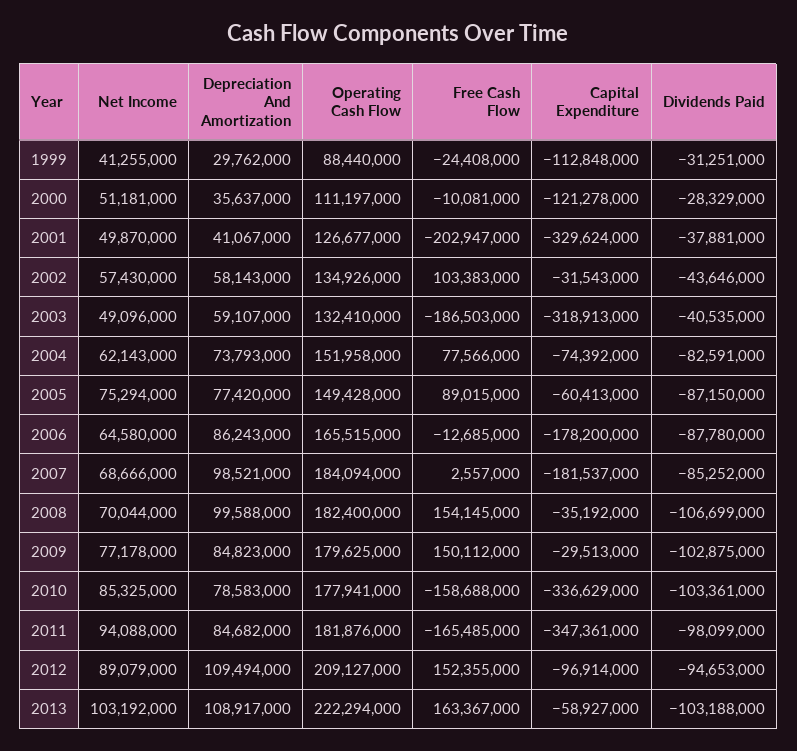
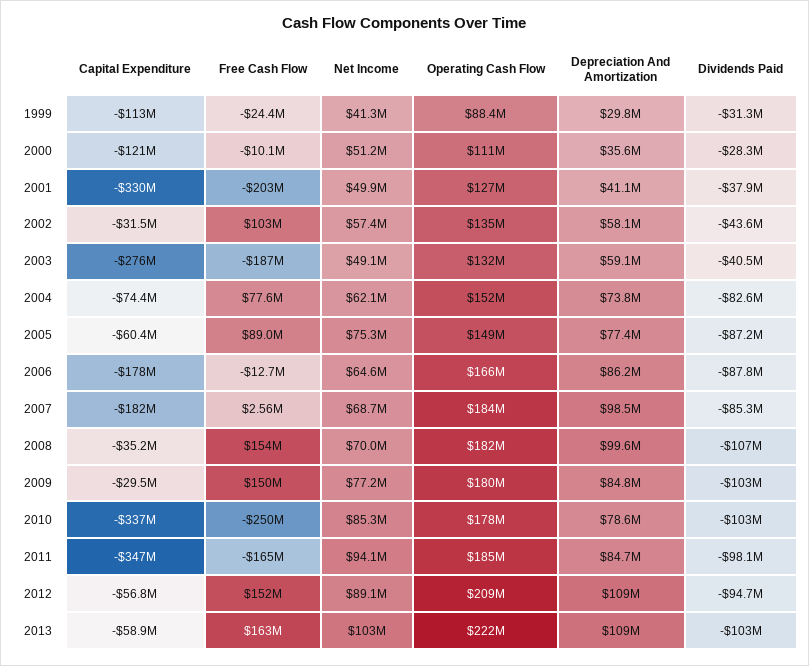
  {
    "Net Income": {
      "1999": 41255000,
      "2000": 51181000,
      "2001": 49870000,
      "2002": 57430000,
      "2003": 49096000,
      "2004": 62143000,
      "2005": 75294000,
      "2006": 64580000,
      "2007": 68666000,
      "2008": 70044000,
      "2009": 77178000,
      "2010": 85325000,
      "2011": 94088000,
      "2012": 89079000,
      "2013": 103192000
    },
    "Depreciation And Amortization": {
      "1999": 29762000,
      "2000": 35637000,
      "2001": 41067000,
      "2002": 58143000,
      "2003": 59107000,
      "2004": 73793000,
      "2005": 77420000,
      "2006": 86243000,
      "2007": 98521000,
      "2008": 99588000,
      "2009": 84823000,
      "2010": 78583000,
      "2011": 84682000,
      "2012": 109494000,
      "2013": 108917000
    },
    "Operating Cash Flow": {
      "1999": 88440000,
      "2000": 111197000,
      "2001": 126677000,
      "2002": 134926000,
      "2003": 132410000,
      "2004": 151958000,
      "2005": 149428000,
      "2006": 165515000,
      "2007": 184094000,
      "2008": 182400000,
      "2009": 179625000,
      "2010": 177941000,
-     "2011": 181876000,
+     "2011": 185000000,
      "2012": 209127000,
      "2013": 222294000
    },
    "Free Cash Flow": {
      "1999": -24408000,
      "2000": -10081000,
      "2001": -202947000,
      "2002": 103383000,
      "2003": -186503000,
      "2004": 77566000,
      "2005": 89015000,
      "2006": -12685000,
      "2007": 2557000,
      "2008": 154145000,
      "2009": 150112000,
-     "2010": -158688000,
+     "2010": -250000000,
      "2011": -165485000,
      "2012": 152355000,
      "2013": 163367000
    },
    "Capital Expenditure": {
      "1999": -112848000,
      "2000": -121278000,
      "2001": -329624000,
      "2002": -31543000,
-     "2003": -318913000,
+     "2003": -276000000,
      "2004": -74392000,
      "2005": -60413000,
      "2006": -178200000,
      "2007": -181537000,
      "2008": -35192000,
      "2009": -29513000,
      "2010": -336629000,
      "2011": -347361000,
-     "2012": -96914000,
+     "2012": -56800000,
      "2013": -58927000
    },
    "Dividends Paid": {
      "1999": -31251000,
      "2000": -28329000,
      "2001": -37881000,
      "2002": -43646000,
      "2003": -40535000,
      "2004": -82591000,
      "2005": -87150000,
      "2006": -87780000,
      "2007": -85252000,
      "2008": -106699000,
      "2009": -102875000,
      "2010": -103361000,
      "2011": -98099000,
      "2012": -94653000,
      "2013": -103188000
    }
  }

